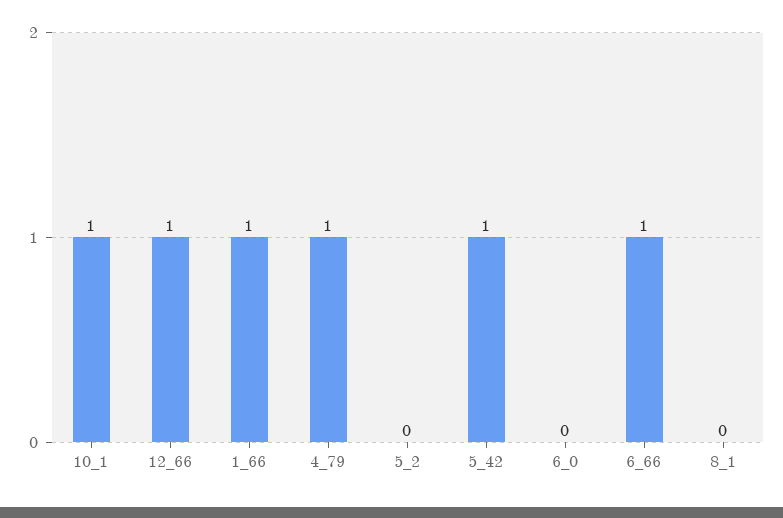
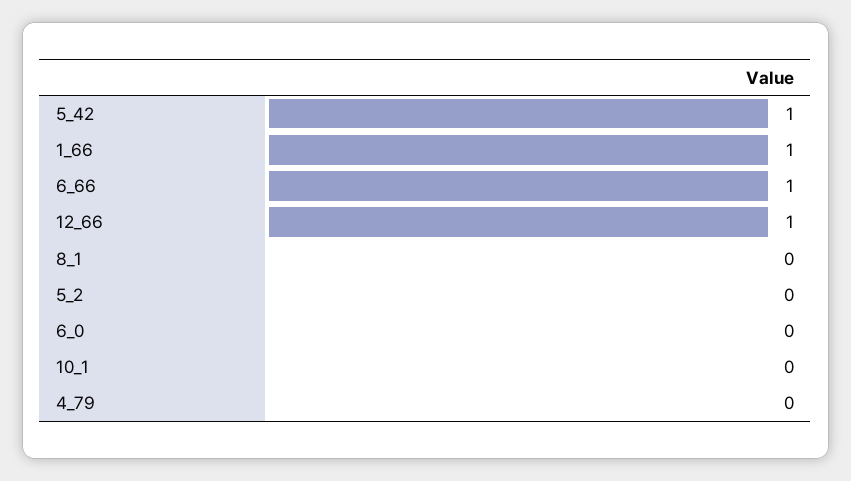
  {
-   "10_1": 1,
+   "10_1": 0,
    "12_66": 1,
    "1_66": 1,
-   "4_79": 1,
+   "4_79": 0,
    "5_2": 0,
    "5_42": 1,
    "6_0": 0,
    "6_66": 1,
    "8_1": 0
  }

